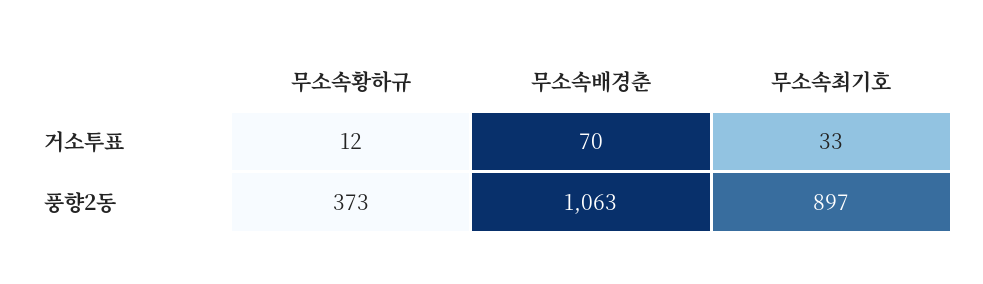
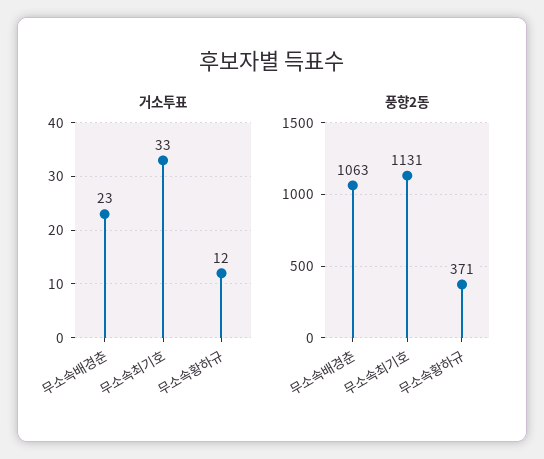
  {
    "거소투표": {
      "무소속황하규": 12,
-     "무소속배경춘": 70,
+     "무소속배경춘": 23,
      "무소속최기호": 33
    },
    "풍향2동": {
-     "무소속황하규": 373,
+     "무소속황하규": 371,
      "무소속배경춘": 1063,
-     "무소속최기호": 897
+     "무소속최기호": 1131
    }
  }

